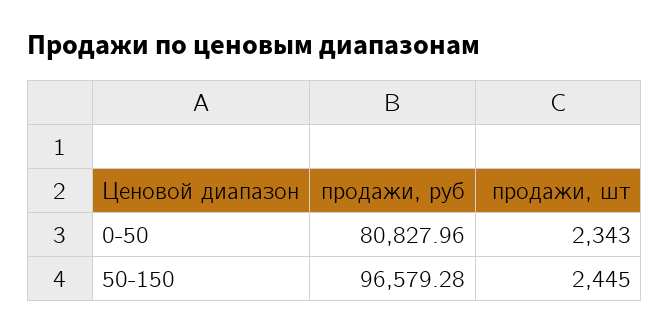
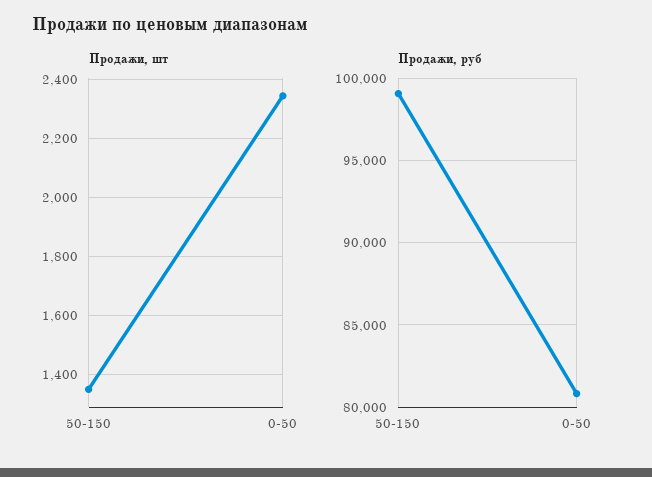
  {
    "продажи, руб": {
      "0-50": 80827.96,
-     "50-150": 96579.28
+     "50-150": 99000
    },
    "продажи, шт": {
      "0-50": 2343,
-     "50-150": 2445
+     "50-150": 1350
    }
  }

